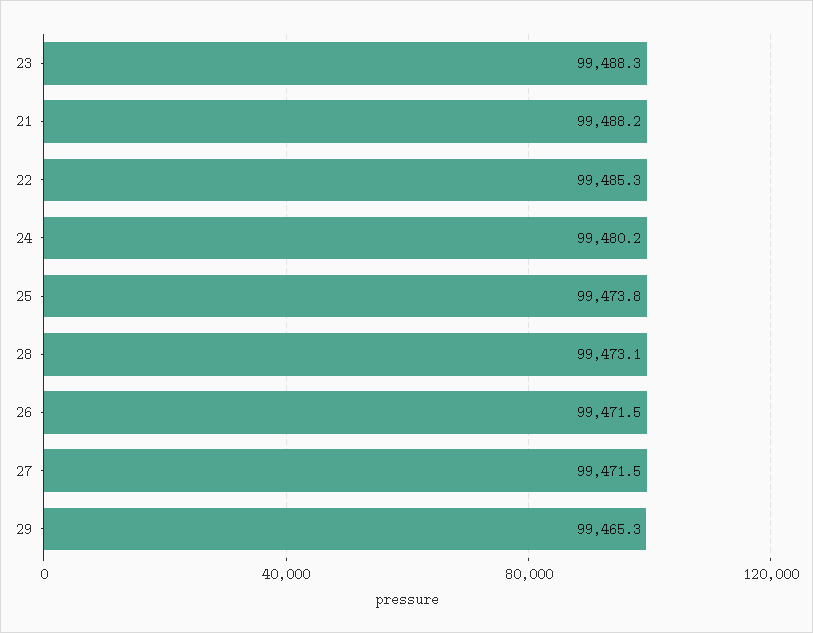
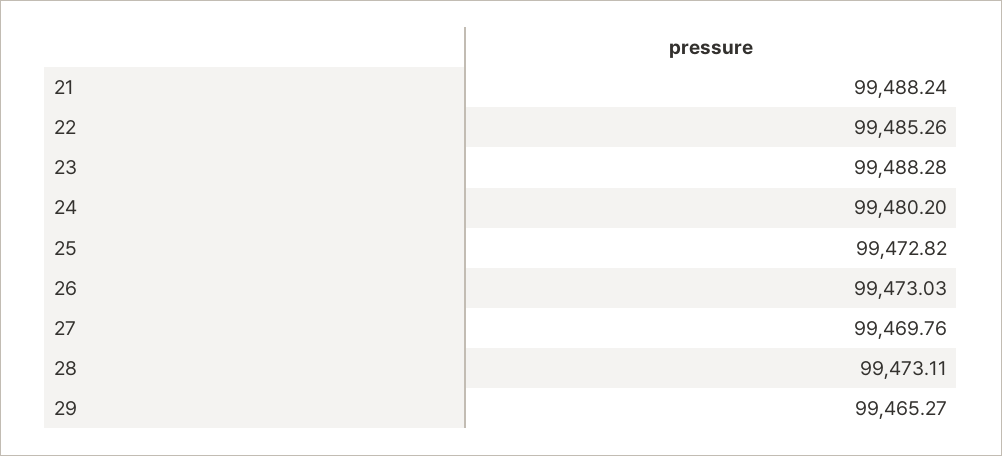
  {
    "23": 99488.28,
    "21": 99488.24,
    "22": 99485.26,
    "24": 99480.2,
-   "25": 99473.8,
+   "25": 99472.82,
    "28": 99473.11,
-   "26": 99471.5,
+   "26": 99473.03,
-   "27": 99471.5,
+   "27": 99469.76,
    "29": 99465.27
  }

